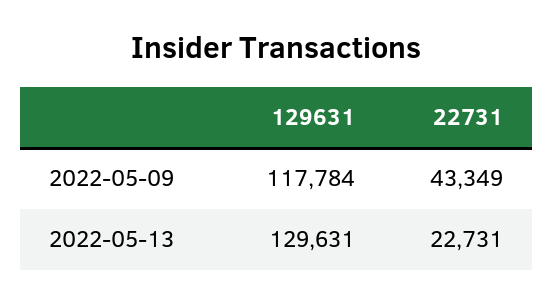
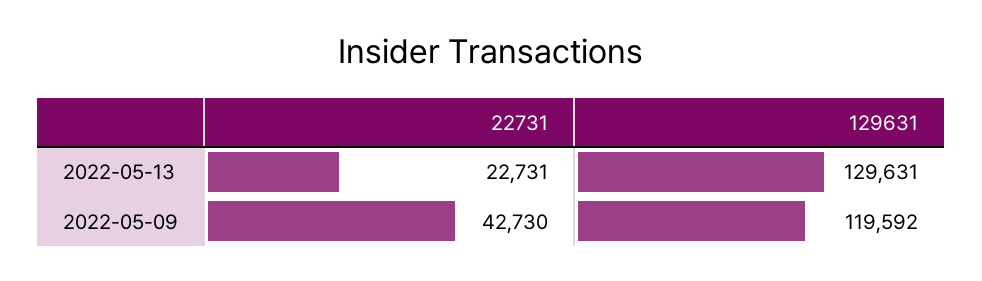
  {
    "129631": {
-     "2022-05-09": 117784,
+     "2022-05-09": 119592,
      "2022-05-13": 129631
    },
    "22731": {
-     "2022-05-09": 43349,
+     "2022-05-09": 42730,
      "2022-05-13": 22731
    }
  }

